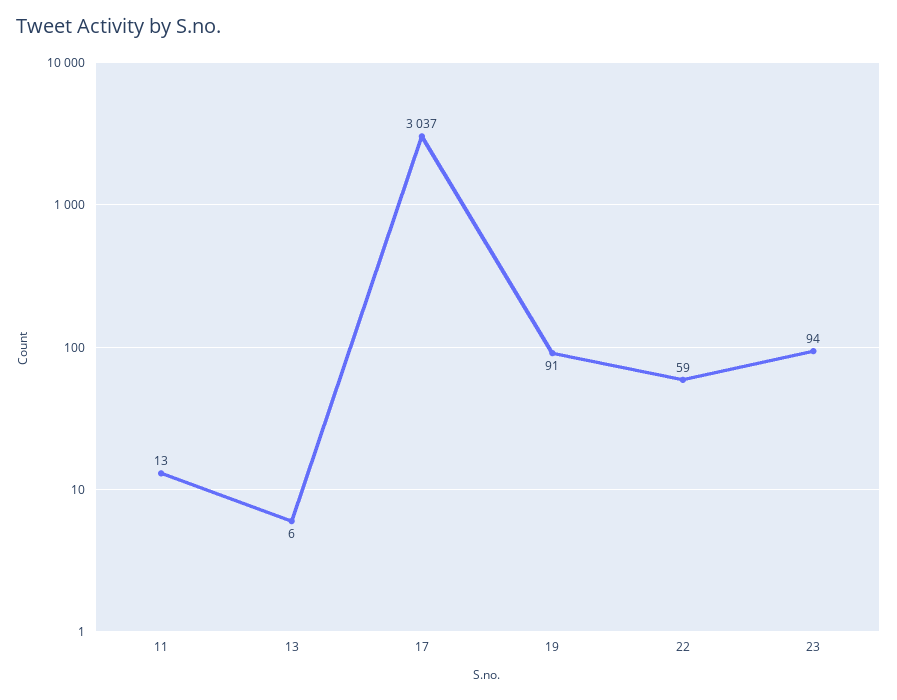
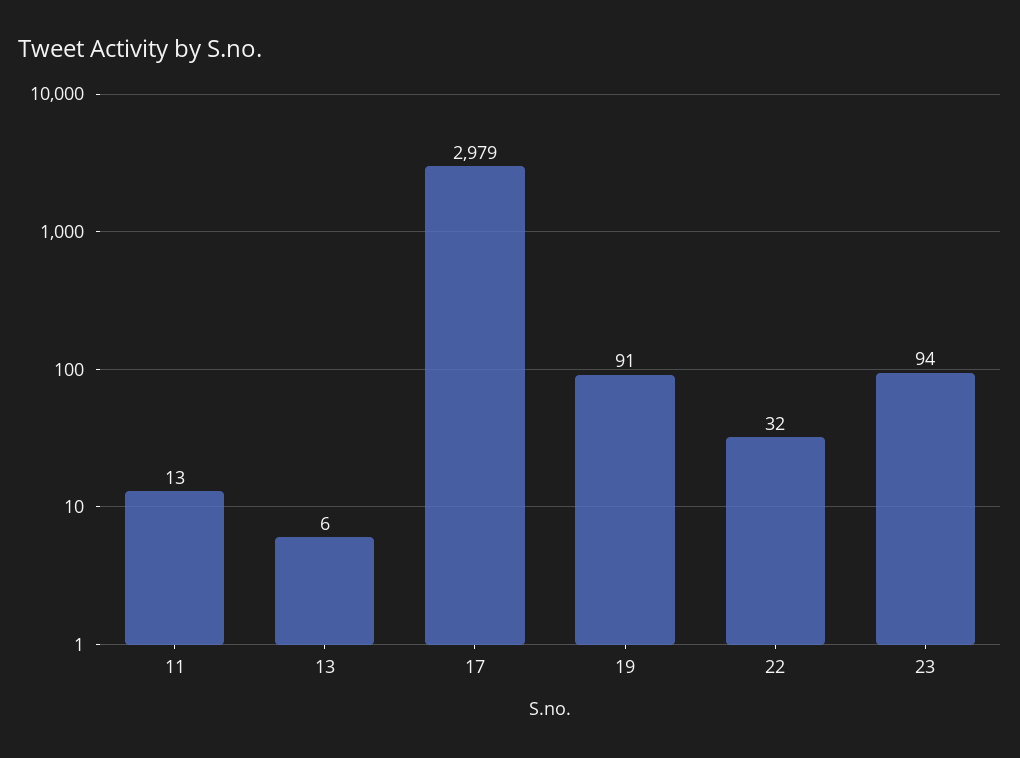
  {
    "11": 13,
    "13": 6,
-   "17": 3037,
+   "17": 2979,
    "19": 91,
-   "22": 59,
+   "22": 32,
    "23": 94
  }

